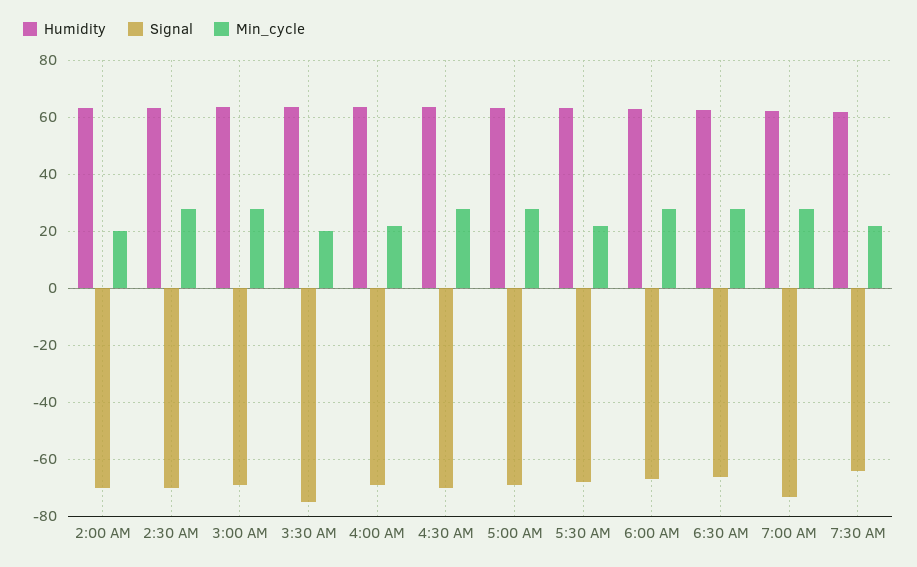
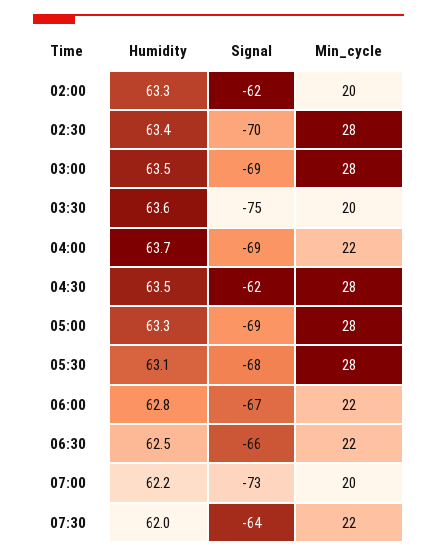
  {
    "Humidity": {
      "2:00 AM": 63.3,
      "2:30 AM": 63.4,
      "3:00 AM": 63.5,
      "3:30 AM": 63.6,
      "4:00 AM": 63.7,
      "4:30 AM": 63.5,
      "5:00 AM": 63.3,
      "5:30 AM": 63.1,
      "6:00 AM": 62.8,
      "6:30 AM": 62.5,
      "7:00 AM": 62.2,
      "7:30 AM": 62
    },
    "Signal": {
-     "2:00 AM": -70,
+     "2:00 AM": -62,
      "2:30 AM": -70,
      "3:00 AM": -69,
      "3:30 AM": -75,
      "4:00 AM": -69,
-     "4:30 AM": -70,
+     "4:30 AM": -62,
      "5:00 AM": -69,
      "5:30 AM": -68,
      "6:00 AM": -67,
      "6:30 AM": -66,
      "7:00 AM": -73,
      "7:30 AM": -64
    },
    "Min_cycle": {
      "2:00 AM": 20,
      "2:30 AM": 28,
      "3:00 AM": 28,
      "3:30 AM": 20,
      "4:00 AM": 22,
      "4:30 AM": 28,
      "5:00 AM": 28,
-     "5:30 AM": 22.5,
+     "5:30 AM": 28,
-     "6:00 AM": 27.5,
+     "6:00 AM": 22,
-     "6:30 AM": 27.5,
+     "6:30 AM": 22,
-     "7:00 AM": 27.5,
+     "7:00 AM": 20,
      "7:30 AM": 22
    }
  }

